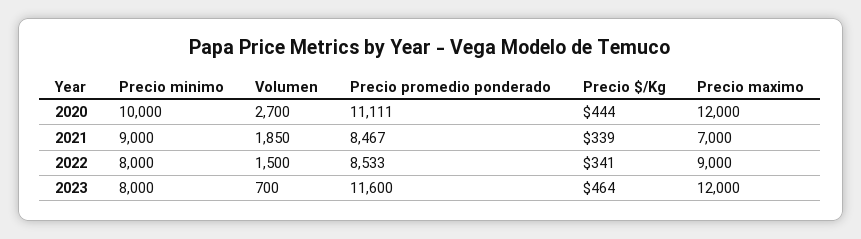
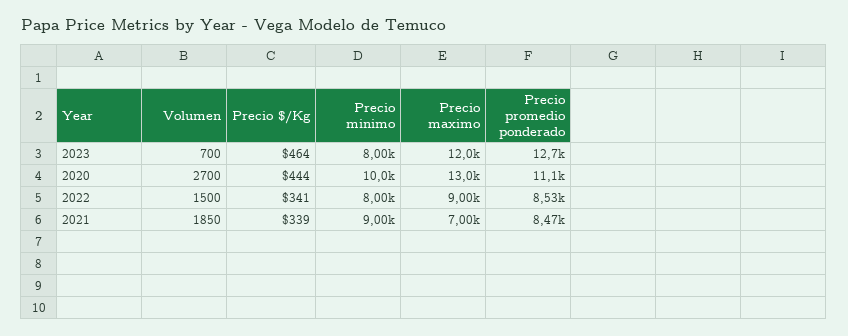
  {
    "Precio minimo": {
      "2020": 10000,
      "2021": 9000,
      "2022": 8000,
      "2023": 8000
    },
    "Volumen": {
      "2020": 2700,
      "2021": 1850,
      "2022": 1500,
      "2023": 700
    },
    "Precio promedio ponderado": {
      "2020": 11111,
      "2021": 8467,
      "2022": 8533,
-     "2023": 11600
+     "2023": 12700
    },
    "Precio $/Kg": {
      "2020": 444,
      "2021": 339,
      "2022": 341,
      "2023": 464
    },
    "Precio maximo": {
-     "2020": 12000,
+     "2020": 13000,
      "2021": 7000,
      "2022": 9000,
      "2023": 12000
    }
  }

